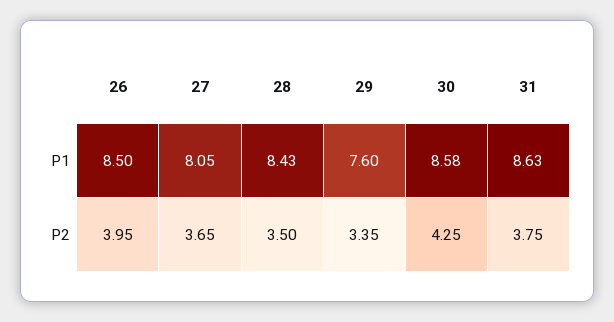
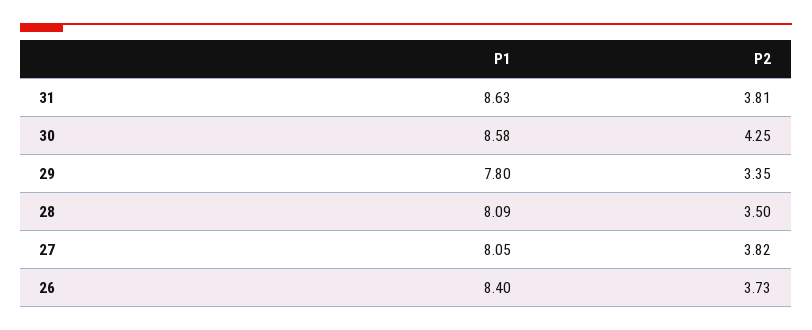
  {
    "26": {
-     "P1": 8.5,
+     "P1": 8.4,
-     "P2": 3.95
+     "P2": 3.73
    },
    "27": {
      "P1": 8.05,
-     "P2": 3.65
+     "P2": 3.82
    },
    "28": {
-     "P1": 8.43,
+     "P1": 8.09,
      "P2": 3.5
    },
    "29": {
-     "P1": 7.6,
+     "P1": 7.8,
      "P2": 3.35
    },
    "30": {
      "P1": 8.58,
      "P2": 4.25
    },
    "31": {
      "P1": 8.63,
-     "P2": 3.75
+     "P2": 3.81
    }
  }

